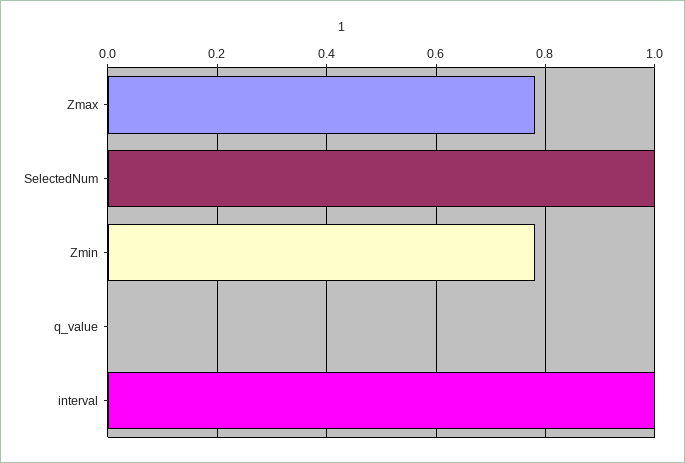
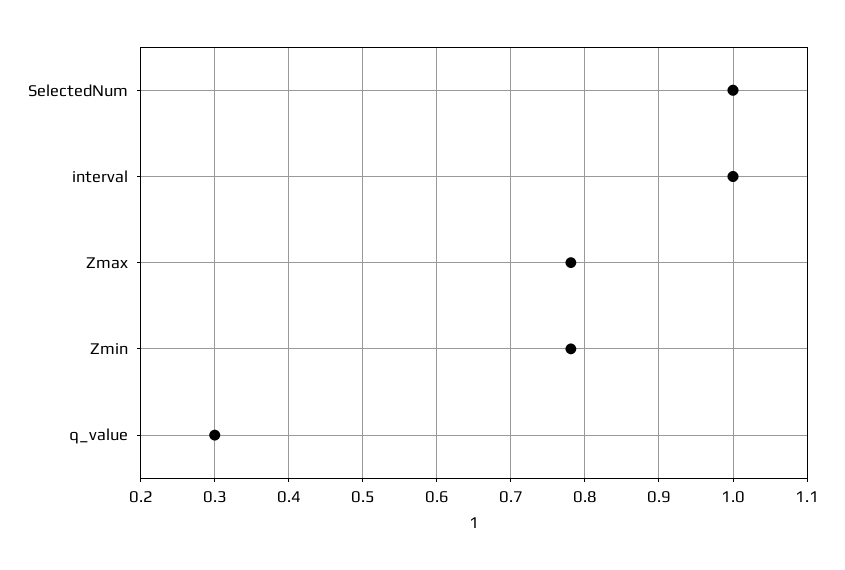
  {
    "Zmax": 0.78,
    "SelectedNum": 1,
    "Zmin": 0.78,
-   "q_value": 0,
+   "q_value": 0.3,
    "interval": 1
  }

